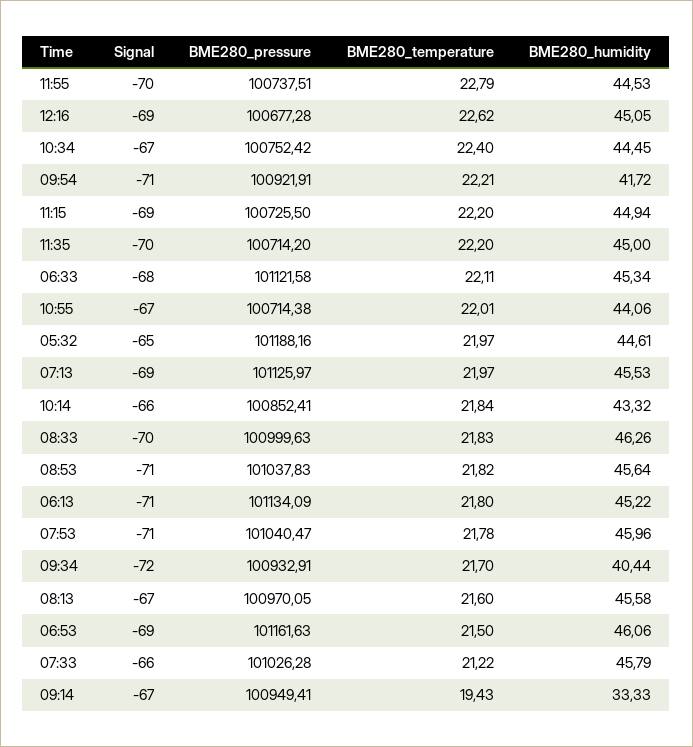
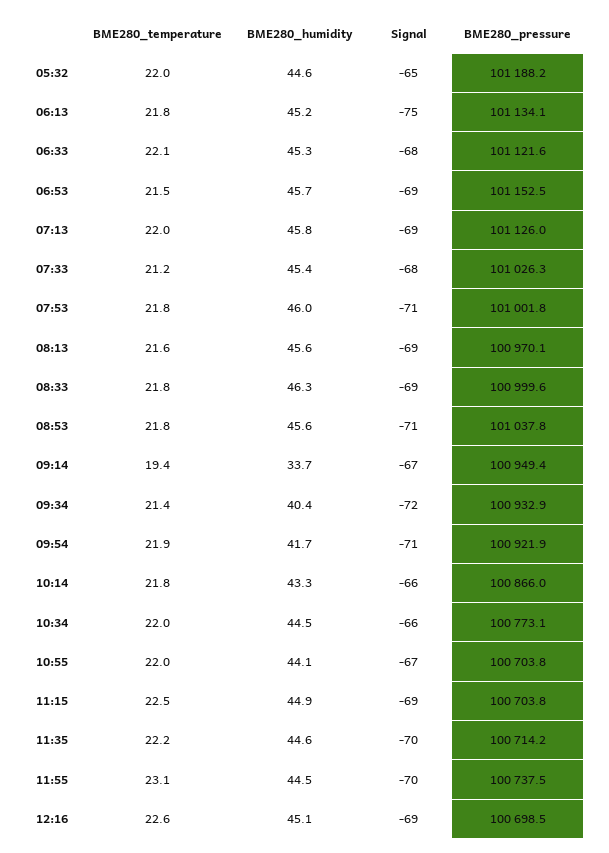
  {
    "Signal": {
      "11:55": -70,
      "12:16": -69,
-     "10:34": -67,
+     "10:34": -66,
      "09:54": -71,
      "11:15": -69,
      "11:35": -70,
      "06:33": -68,
      "10:55": -67,
      "05:32": -65,
      "07:13": -69,
      "10:14": -66,
-     "08:33": -70,
+     "08:33": -69,
      "08:53": -71,
-     "06:13": -71,
+     "06:13": -75,
      "07:53": -71,
      "09:34": -72,
-     "08:13": -67,
+     "08:13": -69,
      "06:53": -69,
-     "07:33": -66,
+     "07:33": -68,
      "09:14": -67
    },
    "BME280_pressure": {
      "11:55": 100737.51,
-     "12:16": 100677.28,
+     "12:16": 100698.5,
-     "10:34": 100752.42,
+     "10:34": 100773.1,
      "09:54": 100921.91,
-     "11:15": 100725.5,
+     "11:15": 100703.8,
      "11:35": 100714.2,
      "06:33": 101121.58,
-     "10:55": 100714.38,
+     "10:55": 100703.8,
      "05:32": 101188.16,
      "07:13": 101125.97,
-     "10:14": 100852.41,
+     "10:14": 100866,
      "08:33": 100999.63,
      "08:53": 101037.83,
      "06:13": 101134.09,
-     "07:53": 101040.47,
+     "07:53": 101001.8,
      "09:34": 100932.91,
      "08:13": 100970.05,
-     "06:53": 101161.63,
+     "06:53": 101152.5,
      "07:33": 101026.28,
      "09:14": 100949.41
    },
    "BME280_temperature": {
-     "11:55": 22.79,
+     "11:55": 23.1,
      "12:16": 22.62,
-     "10:34": 22.4,
+     "10:34": 22,
-     "09:54": 22.21,
+     "09:54": 21.9,
-     "11:15": 22.2,
+     "11:15": 22.5,
      "11:35": 22.2,
      "06:33": 22.11,
      "10:55": 22.01,
      "05:32": 21.97,
      "07:13": 21.97,
      "10:14": 21.84,
      "08:33": 21.83,
      "08:53": 21.82,
      "06:13": 21.8,
      "07:53": 21.78,
-     "09:34": 21.7,
+     "09:34": 21.4,
      "08:13": 21.6,
      "06:53": 21.5,
      "07:33": 21.22,
      "09:14": 19.43
    },
    "BME280_humidity": {
      "11:55": 44.53,
      "12:16": 45.05,
      "10:34": 44.45,
      "09:54": 41.72,
      "11:15": 44.94,
-     "11:35": 45,
+     "11:35": 44.6,
      "06:33": 45.34,
      "10:55": 44.06,
      "05:32": 44.61,
-     "07:13": 45.53,
+     "07:13": 45.8,
      "10:14": 43.32,
      "08:33": 46.26,
      "08:53": 45.64,
      "06:13": 45.22,
      "07:53": 45.96,
      "09:34": 40.44,
      "08:13": 45.58,
-     "06:53": 46.06,
+     "06:53": 45.7,
-     "07:33": 45.79,
+     "07:33": 45.4,
-     "09:14": 33.33
+     "09:14": 33.7
    }
  }

